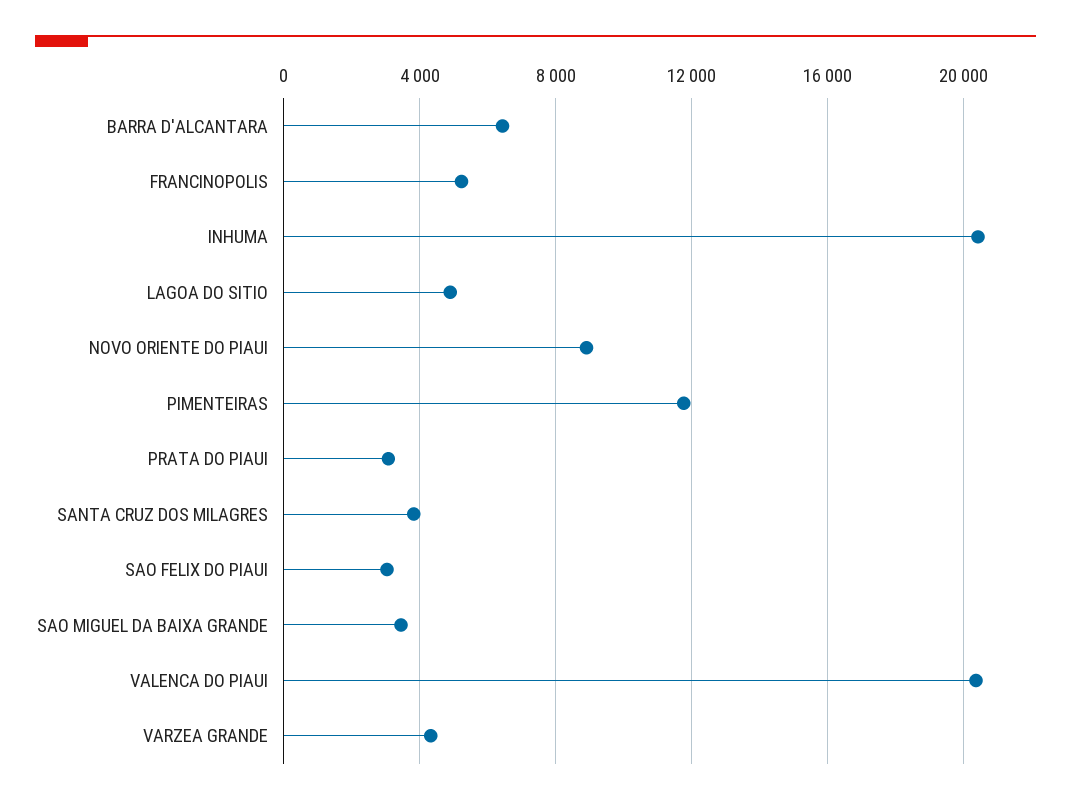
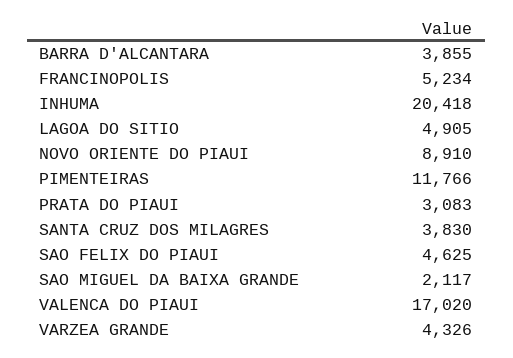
  {
-   "BARRA D'ALCANTARA": 6500,
+   "BARRA D'ALCANTARA": 3855,
    "FRANCINOPOLIS": 5234,
    "INHUMA": 20418,
    "LAGOA DO SITIO": 4905,
    "NOVO ORIENTE DO PIAUI": 8910,
    "PIMENTEIRAS": 11766,
    "PRATA DO PIAUI": 3083,
    "SANTA CRUZ DOS MILAGRES": 3830,
-   "SAO FELIX DO PIAUI": 3000,
+   "SAO FELIX DO PIAUI": 4625,
-   "SAO MIGUEL DA BAIXA GRANDE": 3500,
+   "SAO MIGUEL DA BAIXA GRANDE": 2117,
-   "VALENCA DO PIAUI": 20500,
+   "VALENCA DO PIAUI": 17020,
    "VARZEA GRANDE": 4326
  }

